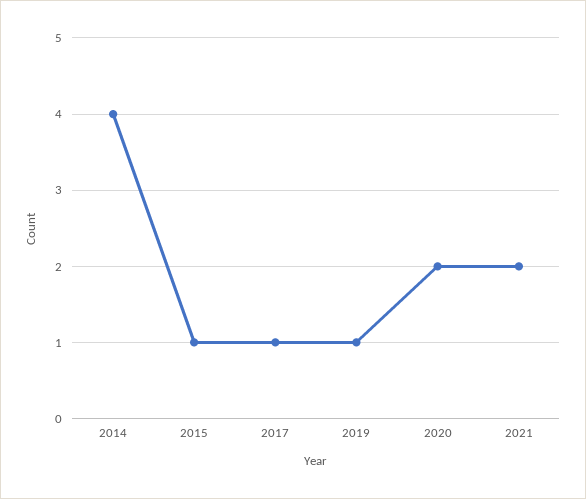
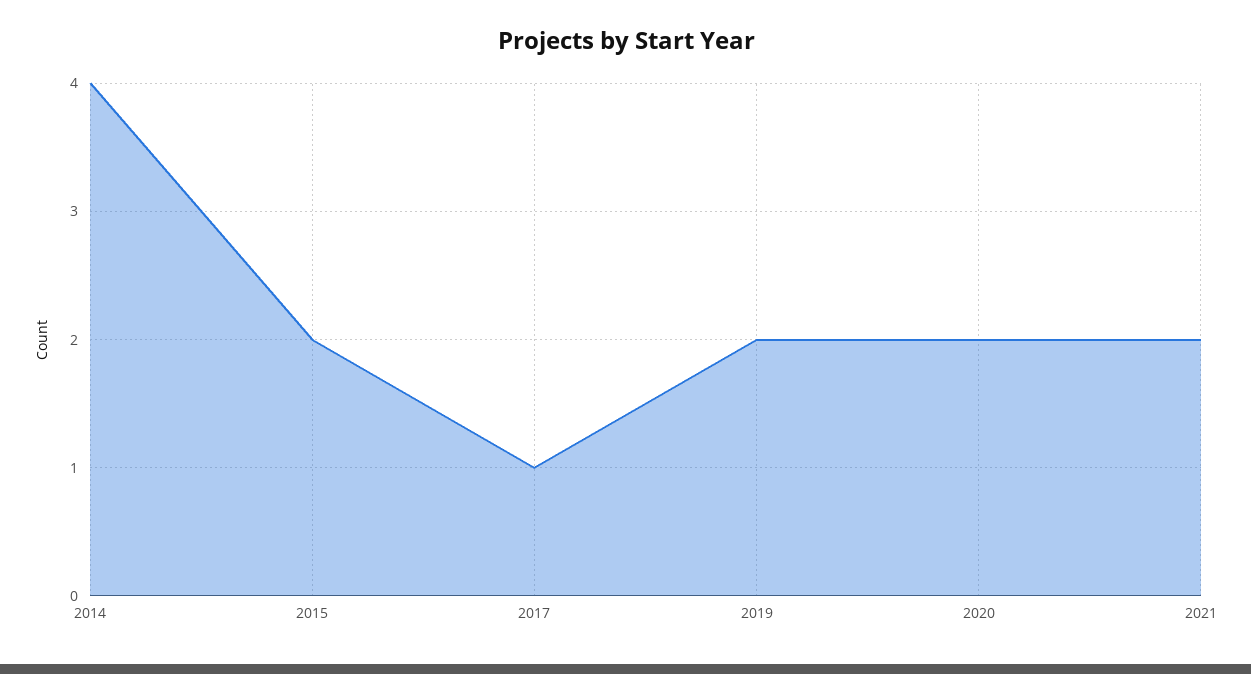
  {
    "2014": 4,
-   "2015": 1,
+   "2015": 2,
    "2017": 1,
-   "2019": 1,
+   "2019": 2,
    "2020": 2,
    "2021": 2
  }

